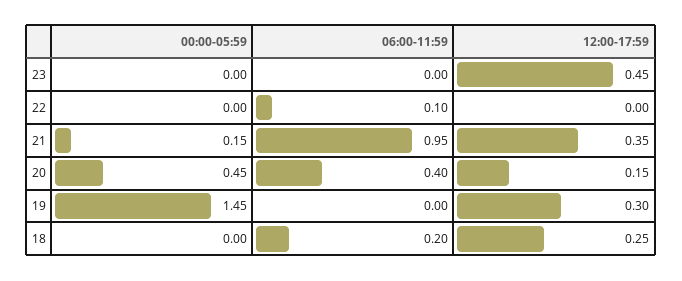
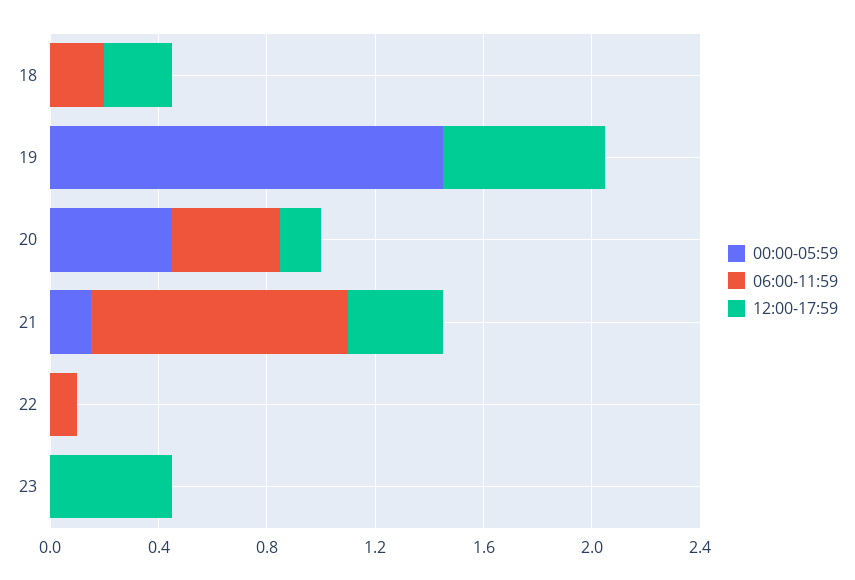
  {
    "00:00-05:59": {
      "23": 0,
      "22": 0,
      "21": 0.15,
      "20": 0.45,
      "19": 1.45,
      "18": 0
    },
    "06:00-11:59": {
      "23": 0,
      "22": 0.1,
      "21": 0.95,
      "20": 0.4,
      "19": 0,
      "18": 0.2
    },
    "12:00-17:59": {
      "23": 0.45,
      "22": 0,
      "21": 0.35,
      "20": 0.15,
-     "19": 0.3,
+     "19": 0.6,
      "18": 0.25
    }
  }

